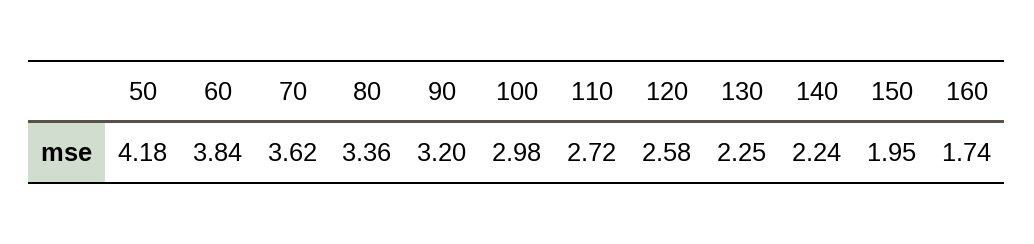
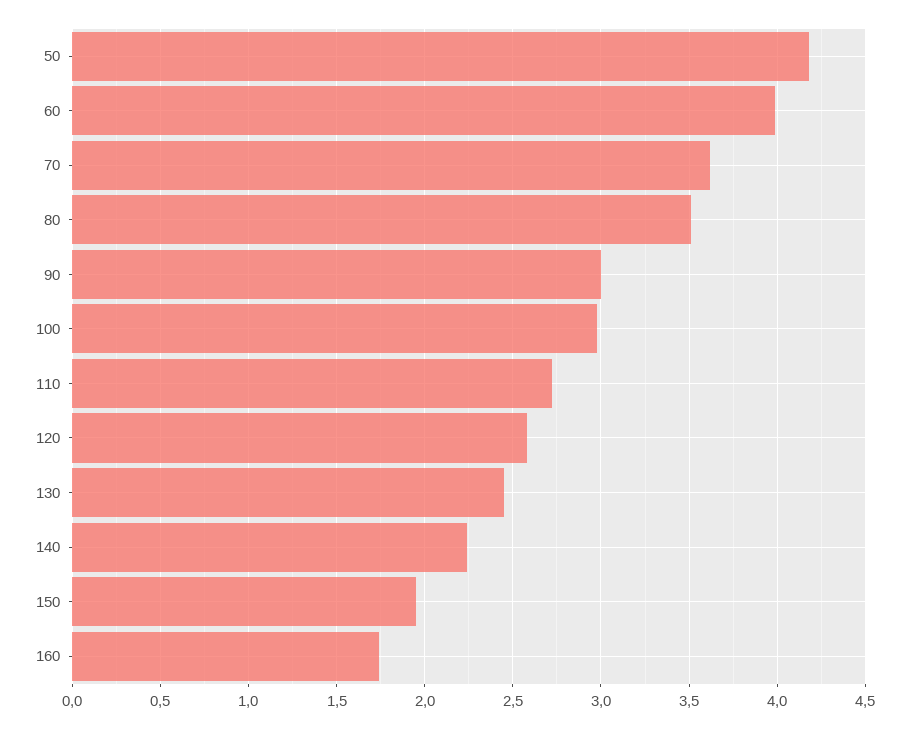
  {
    "50": 4.18,
-   "60": 3.84,
+   "60": 4,
    "70": 3.62,
-   "80": 3.36,
+   "80": 3.5,
-   "90": 3.2,
+   "90": 3,
    "100": 2.98,
    "110": 2.72,
    "120": 2.58,
-   "130": 2.25,
+   "130": 2.45,
    "140": 2.24,
    "150": 1.95,
    "160": 1.74
  }

